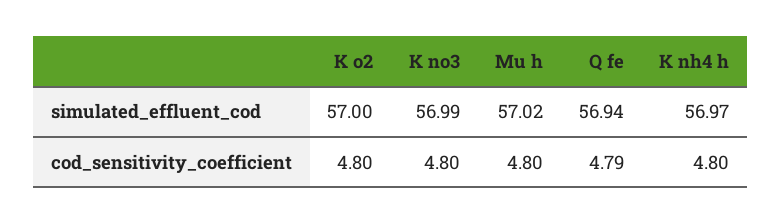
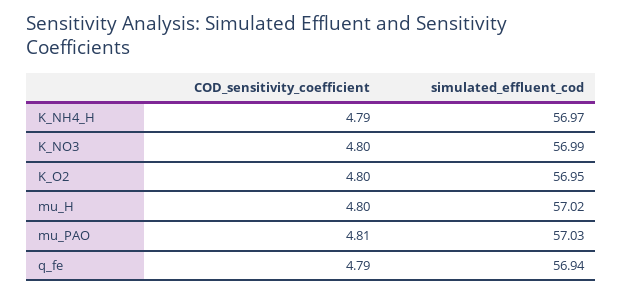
  {
    "K o2": {
-     "simulated_effluent_cod": 57,
+     "simulated_effluent_cod": 56.95,
      "cod_sensitivity_coefficient": 4.8
    },
    "K no3": {
      "simulated_effluent_cod": 56.99,
      "cod_sensitivity_coefficient": 4.8
    },
    "Mu h": {
      "simulated_effluent_cod": 57.02,
      "cod_sensitivity_coefficient": 4.8
    },
    "Q fe": {
      "simulated_effluent_cod": 56.94,
      "cod_sensitivity_coefficient": 4.79
    },
    "K nh4 h": {
      "simulated_effluent_cod": 56.97,
-     "cod_sensitivity_coefficient": 4.8
+     "cod_sensitivity_coefficient": 4.79
-   }
+   },
+   "mu_PAO": {
+     "cod_sensitivity_coefficient": 4.81,
+     "simulated_effluent_cod": 57.03
+   }
  }

